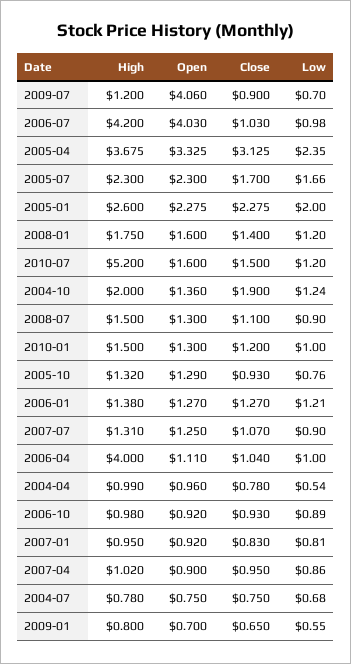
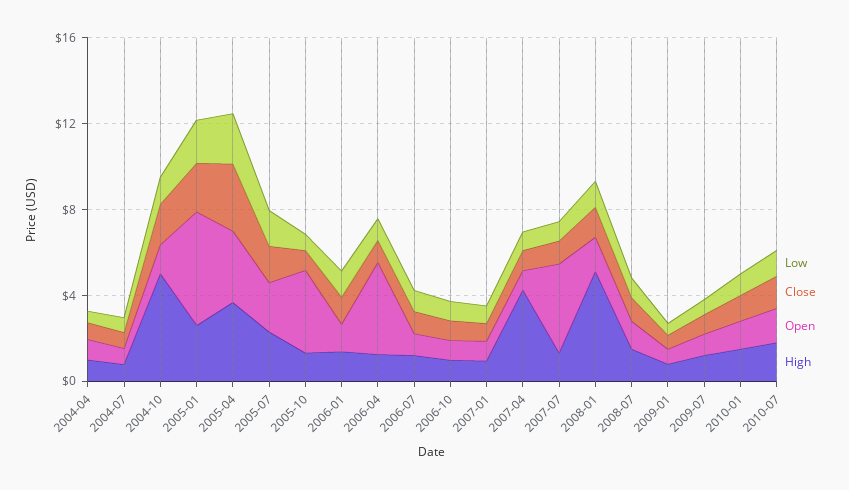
  {
    "High": {
      "2009-07": 1.2,
-     "2006-07": 4.2,
+     "2006-07": 1,
      "2005-04": 3.675,
      "2005-07": 2.3,
      "2005-01": 2.6,
-     "2008-01": 1.75,
+     "2008-01": 5,
-     "2010-07": 5.2,
+     "2010-07": 2,
-     "2004-10": 2,
+     "2004-10": 5,
      "2008-07": 1.5,
      "2010-01": 1.5,
      "2005-10": 1.32,
      "2006-01": 1.38,
      "2007-07": 1.31,
-     "2006-04": 4,
+     "2006-04": 1,
      "2004-04": 0.99,
      "2006-10": 0.98,
      "2007-01": 0.95,
-     "2007-04": 1.02,
+     "2007-04": 4,
      "2004-07": 0.78,
      "2009-01": 0.8
    },
    "Open": {
-     "2009-07": 4.06,
+     "2009-07": 1,
-     "2006-07": 4.03,
+     "2006-07": 1,
      "2005-04": 3.325,
      "2005-07": 2.3,
-     "2005-01": 2.275,
+     "2005-01": 5,
      "2008-01": 1.6,
      "2010-07": 1.6,
      "2004-10": 1.36,
      "2008-07": 1.3,
      "2010-01": 1.3,
-     "2005-10": 1.29,
+     "2005-10": 4,
      "2006-01": 1.27,
-     "2007-07": 1.25,
+     "2007-07": 4,
-     "2006-04": 1.11,
+     "2006-04": 4,
      "2004-04": 0.96,
      "2006-10": 0.92,
      "2007-01": 0.92,
      "2007-04": 0.9,
      "2004-07": 0.75,
      "2009-01": 0.7
    },
    "Close": {
      "2009-07": 0.9,
      "2006-07": 1.03,
      "2005-04": 3.125,
      "2005-07": 1.7,
      "2005-01": 2.275,
      "2008-01": 1.4,
      "2010-07": 1.5,
      "2004-10": 1.9,
      "2008-07": 1.1,
      "2010-01": 1.2,
      "2005-10": 0.93,
      "2006-01": 1.27,
      "2007-07": 1.07,
      "2006-04": 1.04,
      "2004-04": 0.78,
      "2006-10": 0.93,
      "2007-01": 0.83,
      "2007-04": 0.95,
      "2004-07": 0.75,
      "2009-01": 0.65
    },
    "Low": {
      "2009-07": 0.7,
      "2006-07": 0.98,
      "2005-04": 2.35,
      "2005-07": 1.66,
      "2005-01": 2,
      "2008-01": 1.2,
      "2010-07": 1.2,
      "2004-10": 1.24,
      "2008-07": 0.9,
      "2010-01": 1,
      "2005-10": 0.76,
      "2006-01": 1.21,
      "2007-07": 0.9,
      "2006-04": 1,
      "2004-04": 0.54,
      "2006-10": 0.89,
      "2007-01": 0.81,
      "2007-04": 0.86,
      "2004-07": 0.68,
      "2009-01": 0.55
    }
  }

